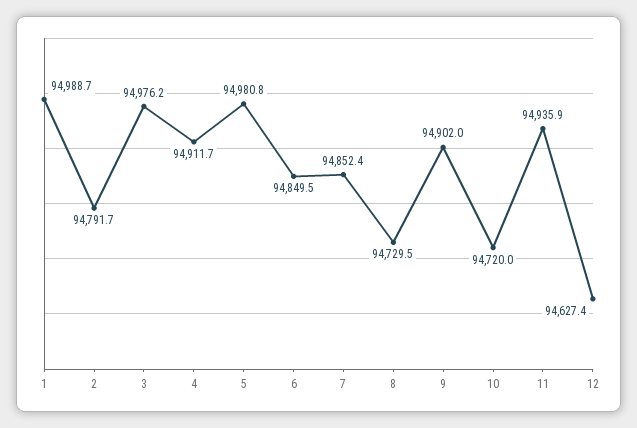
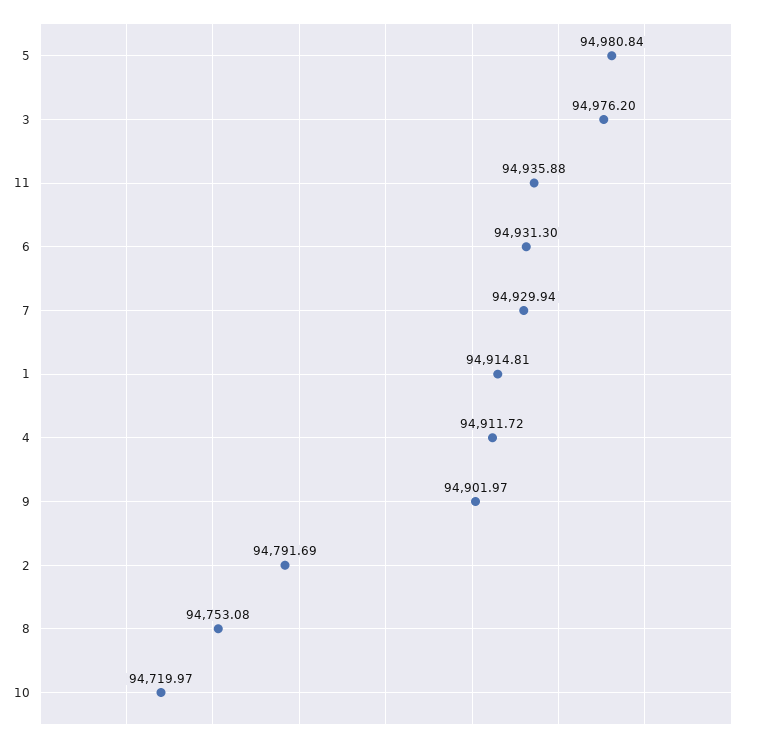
  {
-   "1": 94988.7,
+   "1": 94914.81,
    "2": 94791.69,
    "3": 94976.2,
    "4": 94911.72,
    "5": 94980.84,
-   "6": 94849.5,
+   "6": 94931.3,
-   "7": 94852.4,
+   "7": 94929.94,
-   "8": 94729.5,
+   "8": 94753.08,
    "9": 94901.97,
    "10": 94719.97,
-   "11": 94935.88,
+   "11": 94935.88
-   "12": 94627.4
  }

